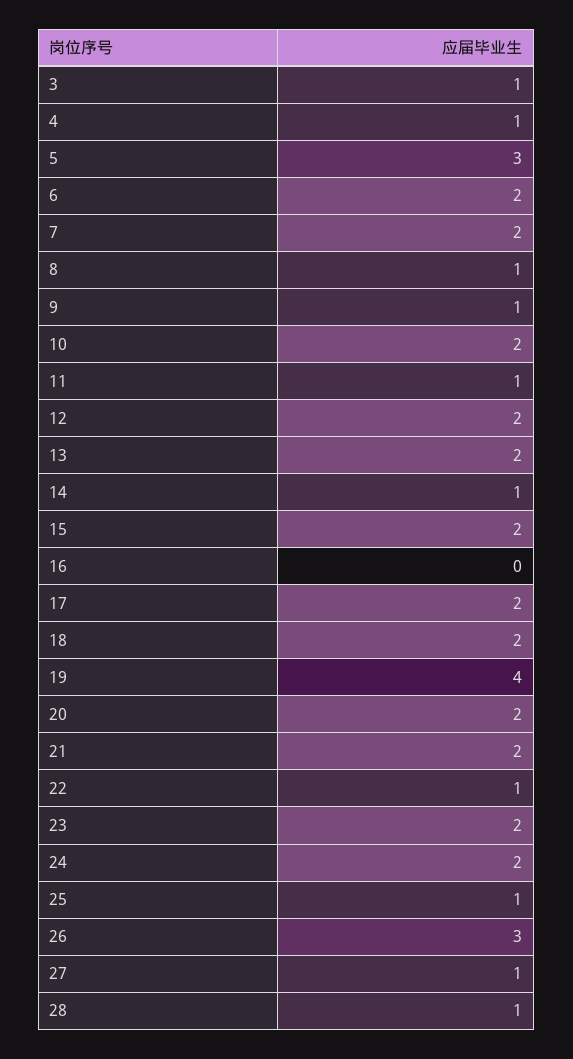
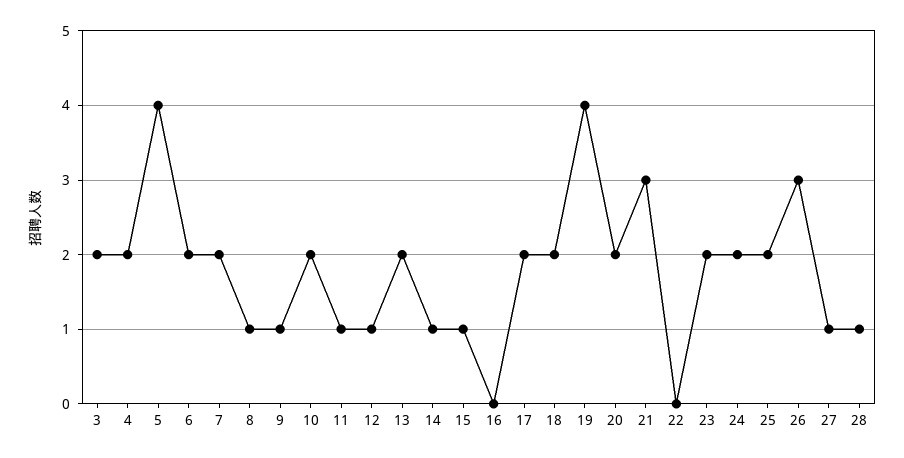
  {
-   "3": 1,
+   "3": 2,
-   "4": 1,
+   "4": 2,
-   "5": 3,
+   "5": 4,
    "6": 2,
    "7": 2,
    "8": 1,
    "9": 1,
    "10": 2,
    "11": 1,
-   "12": 2,
+   "12": 1,
    "13": 2,
    "14": 1,
-   "15": 2,
+   "15": 1,
    "16": 0,
    "17": 2,
    "18": 2,
    "19": 4,
    "20": 2,
-   "21": 2,
+   "21": 3,
-   "22": 1,
+   "22": 0,
    "23": 2,
    "24": 2,
-   "25": 1,
+   "25": 2,
    "26": 3,
    "27": 1,
    "28": 1
  }

